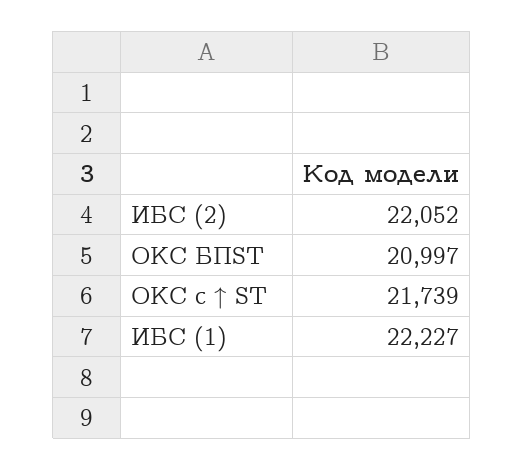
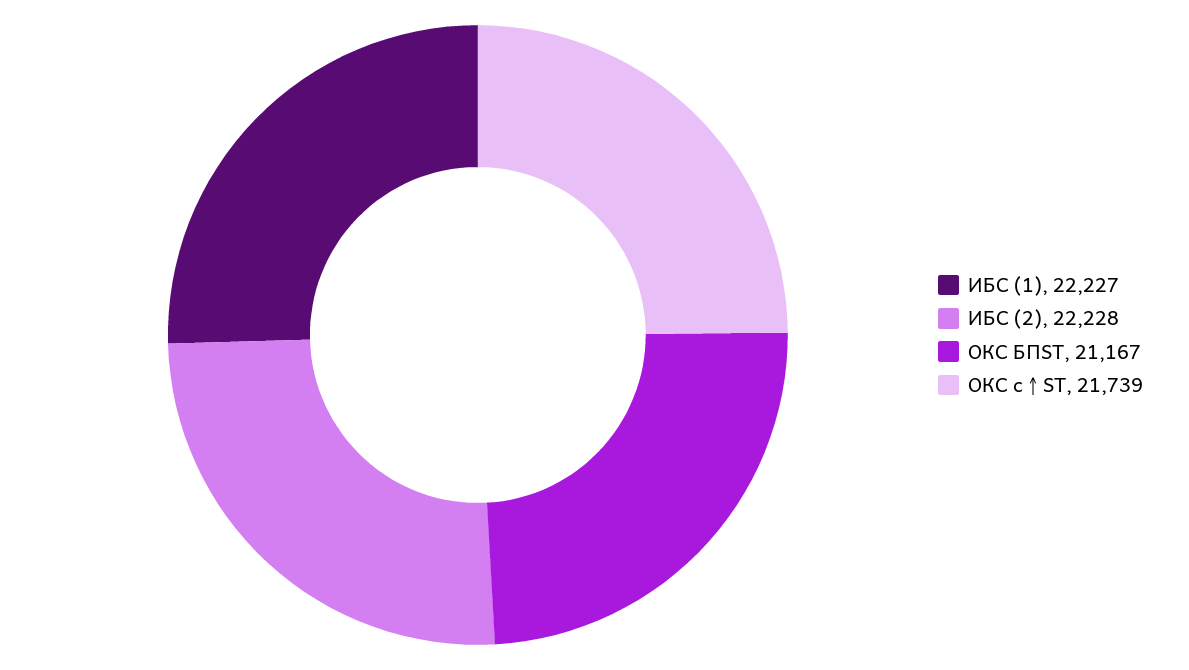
  {
-   "ИБС (2)": 22052,
+   "ИБС (2)": 22228,
-   "ОКС БПST": 20997,
+   "ОКС БПST": 21167,
    "ОКС с ↑ ST": 21739,
    "ИБС (1)": 22227
  }

